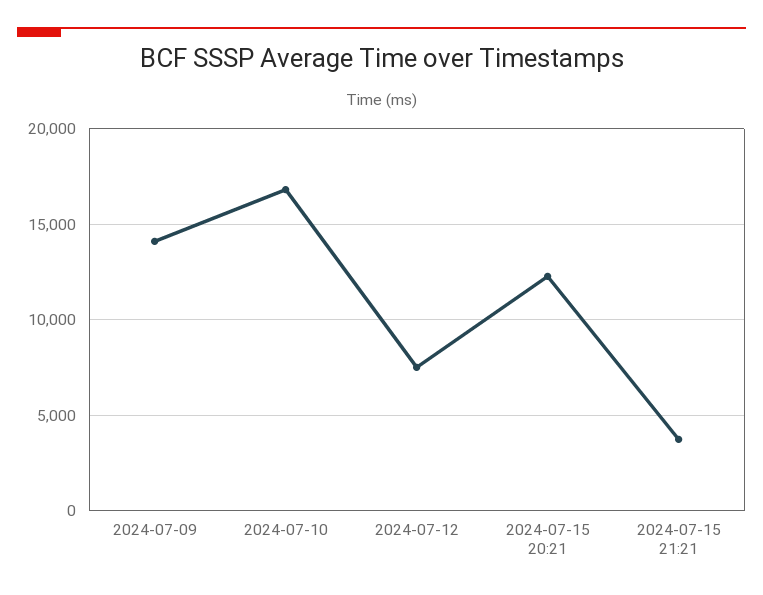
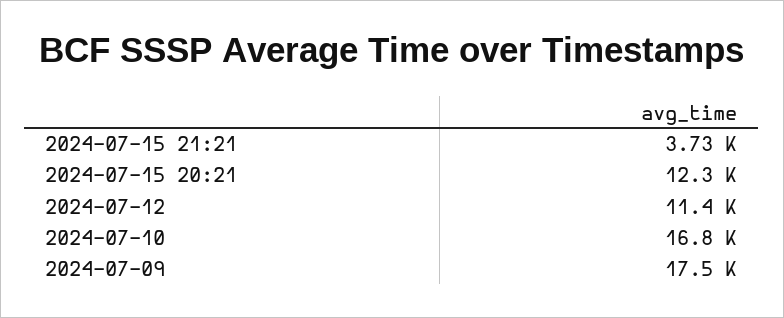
  {
-   "2024-07-09": 14000,
+   "2024-07-09": 17500,
    "2024-07-10": 16800,
-   "2024-07-12": 7500,
+   "2024-07-12": 11400,
    "2024-07-15 20:21": 12300,
    "2024-07-15 21:21": 3730
  }

